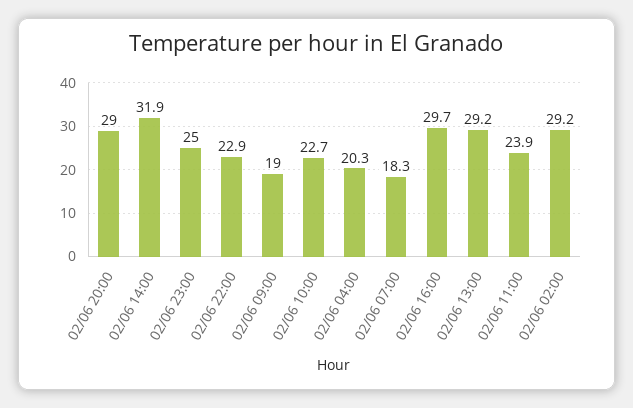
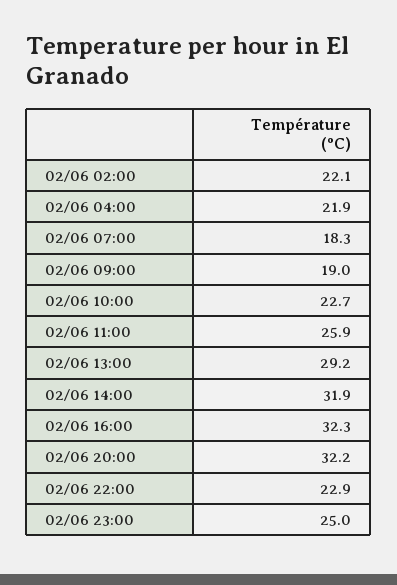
  {
-   "02/06 20:00": 29,
+   "02/06 20:00": 32.2,
    "02/06 14:00": 31.9,
    "02/06 23:00": 25,
    "02/06 22:00": 22.9,
    "02/06 09:00": 19,
    "02/06 10:00": 22.7,
-   "02/06 04:00": 20.3,
+   "02/06 04:00": 21.9,
    "02/06 07:00": 18.3,
-   "02/06 16:00": 29.7,
+   "02/06 16:00": 32.3,
    "02/06 13:00": 29.2,
-   "02/06 11:00": 23.9,
+   "02/06 11:00": 25.9,
-   "02/06 02:00": 29.2
+   "02/06 02:00": 22.1
  }

